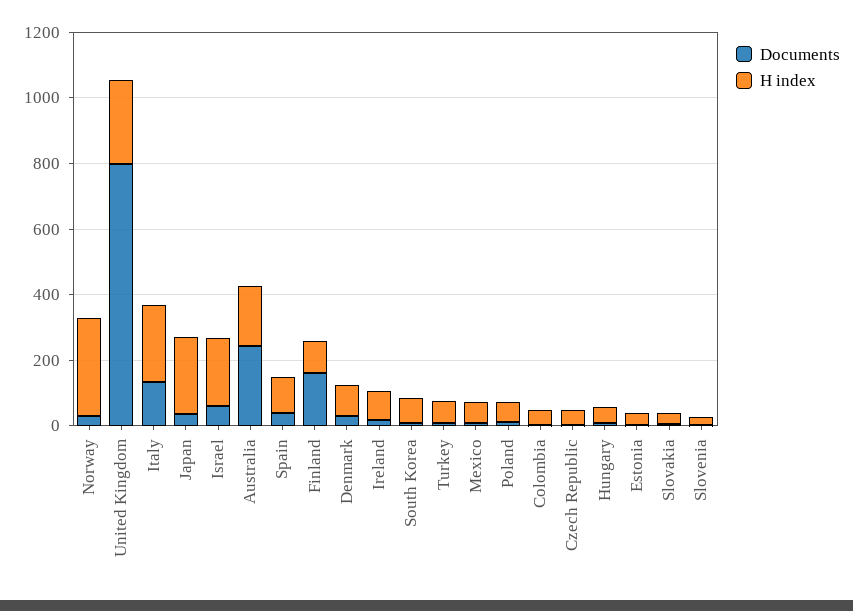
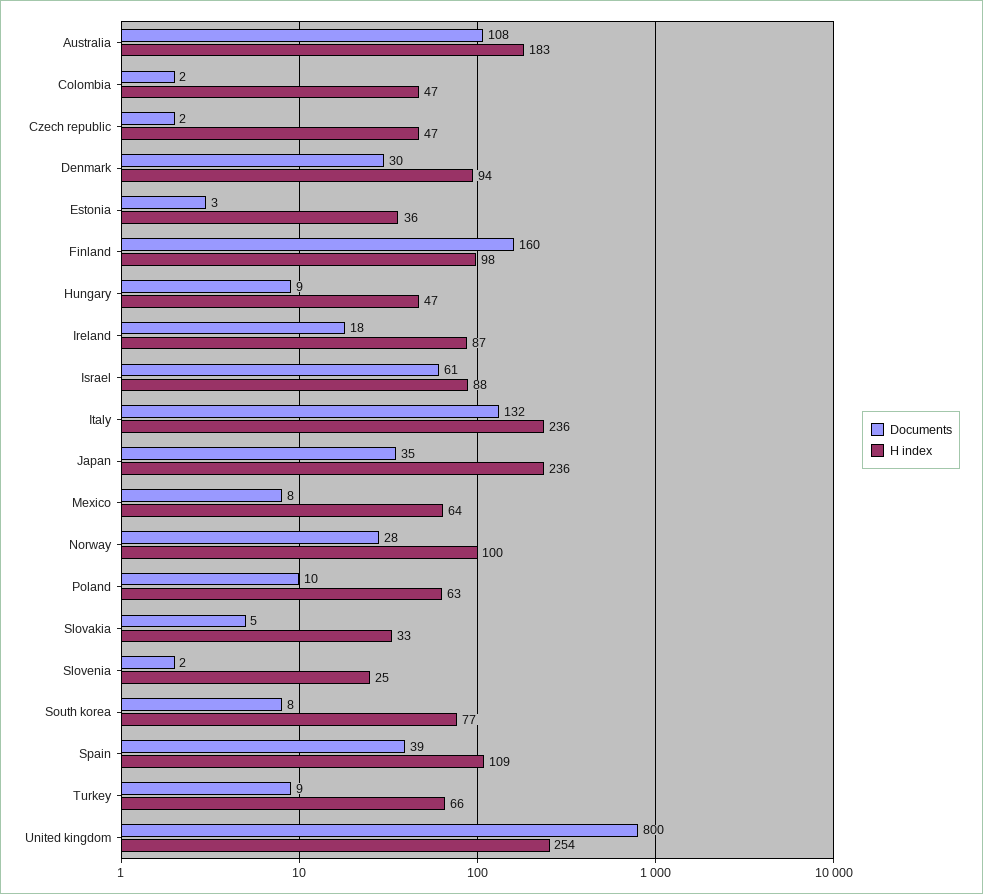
  {
    "Documents": {
      "Norway": 28,
      "United Kingdom": 800,
      "Italy": 132,
      "Japan": 35,
      "Israel": 61,
-     "Australia": 250,
+     "Australia": 108,
      "Spain": 39,
      "Finland": 160,
      "Denmark": 30,
      "Ireland": 18,
      "South Korea": 8,
      "Turkey": 9,
      "Mexico": 8,
      "Poland": 10,
      "Colombia": 2,
      "Czech Republic": 2,
      "Hungary": 9,
      "Estonia": 3,
      "Slovakia": 5,
      "Slovenia": 2
    },
    "H index": {
-     "Norway": 300,
+     "Norway": 100,
      "United Kingdom": 254,
      "Italy": 236,
      "Japan": 236,
-     "Israel": 200,
+     "Israel": 88,
      "Australia": 183,
      "Spain": 109,
      "Finland": 98,
      "Denmark": 94,
      "Ireland": 87,
      "South Korea": 77,
      "Turkey": 66,
      "Mexico": 64,
      "Poland": 63,
      "Colombia": 47,
      "Czech Republic": 47,
      "Hungary": 47,
      "Estonia": 36,
      "Slovakia": 33,
      "Slovenia": 25
    }
  }

